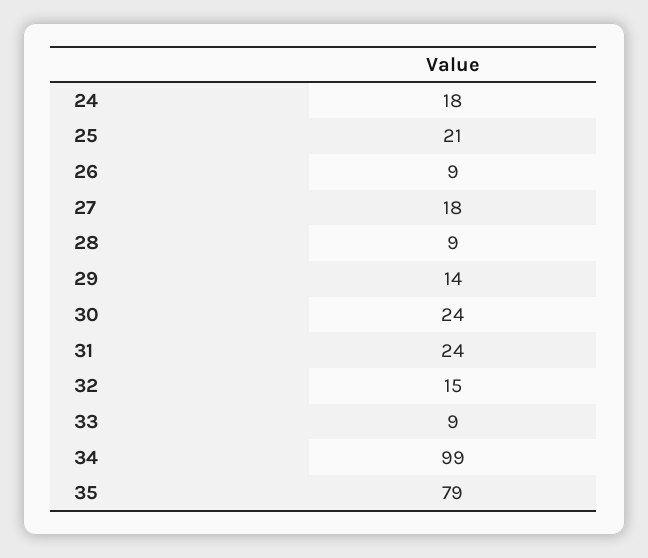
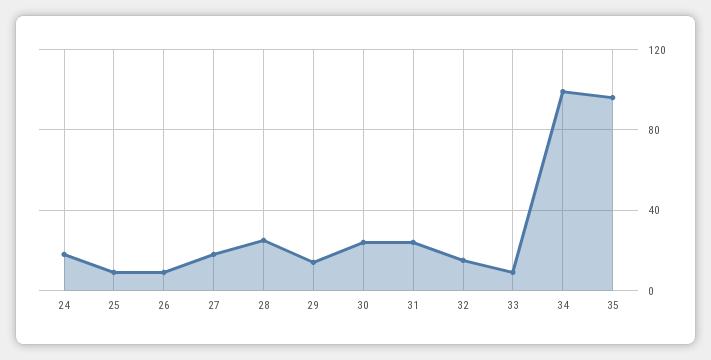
  {
    "24": 18,
-   "25": 21,
+   "25": 10,
    "26": 9,
    "27": 18,
-   "28": 9,
+   "28": 25,
    "29": 14,
    "30": 24,
    "31": 24,
    "32": 15,
    "33": 9,
    "34": 99,
-   "35": 79
+   "35": 95
  }

